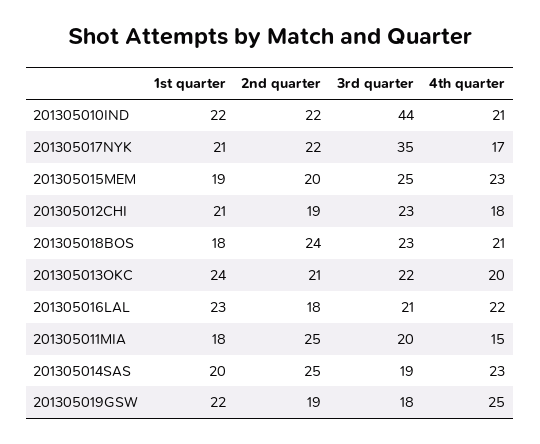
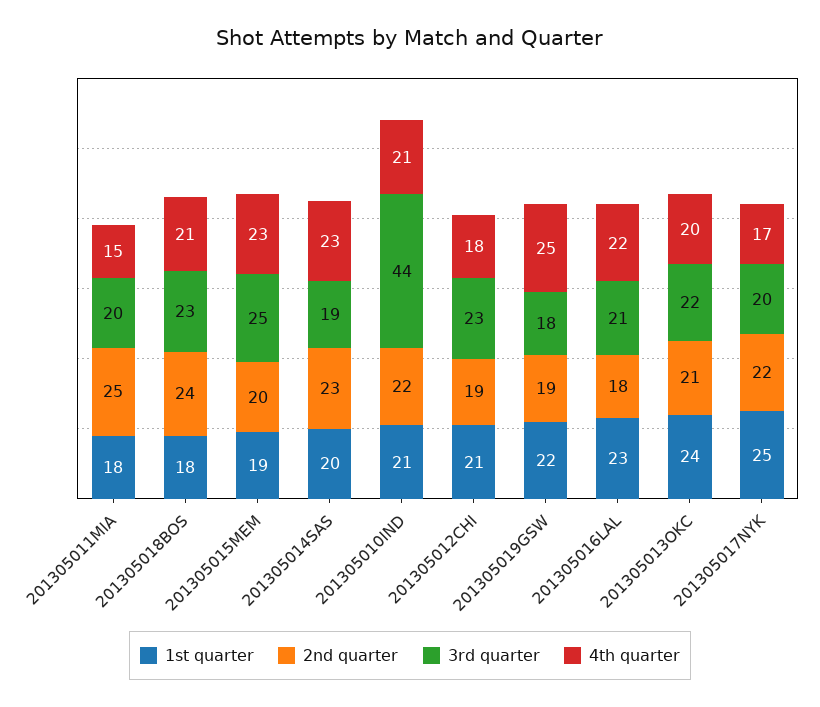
  {
    "1st quarter": {
-     "201305010IND": 22,
+     "201305010IND": 21,
-     "201305017NYK": 21,
+     "201305017NYK": 25,
      "201305015MEM": 19,
      "201305012CHI": 21,
      "201305018BOS": 18,
      "201305013OKC": 24,
      "201305016LAL": 23,
      "201305011MIA": 18,
      "201305014SAS": 20,
      "201305019GSW": 22
    },
    "2nd quarter": {
      "201305010IND": 22,
      "201305017NYK": 22,
      "201305015MEM": 20,
      "201305012CHI": 19,
      "201305018BOS": 24,
      "201305013OKC": 21,
      "201305016LAL": 18,
      "201305011MIA": 25,
-     "201305014SAS": 25,
+     "201305014SAS": 23,
      "201305019GSW": 19
    },
    "3rd quarter": {
      "201305010IND": 44,
-     "201305017NYK": 35,
+     "201305017NYK": 20,
      "201305015MEM": 25,
      "201305012CHI": 23,
      "201305018BOS": 23,
      "201305013OKC": 22,
      "201305016LAL": 21,
      "201305011MIA": 20,
      "201305014SAS": 19,
      "201305019GSW": 18
    },
    "4th quarter": {
      "201305010IND": 21,
      "201305017NYK": 17,
      "201305015MEM": 23,
      "201305012CHI": 18,
      "201305018BOS": 21,
      "201305013OKC": 20,
      "201305016LAL": 22,
      "201305011MIA": 15,
      "201305014SAS": 23,
      "201305019GSW": 25
    }
  }

